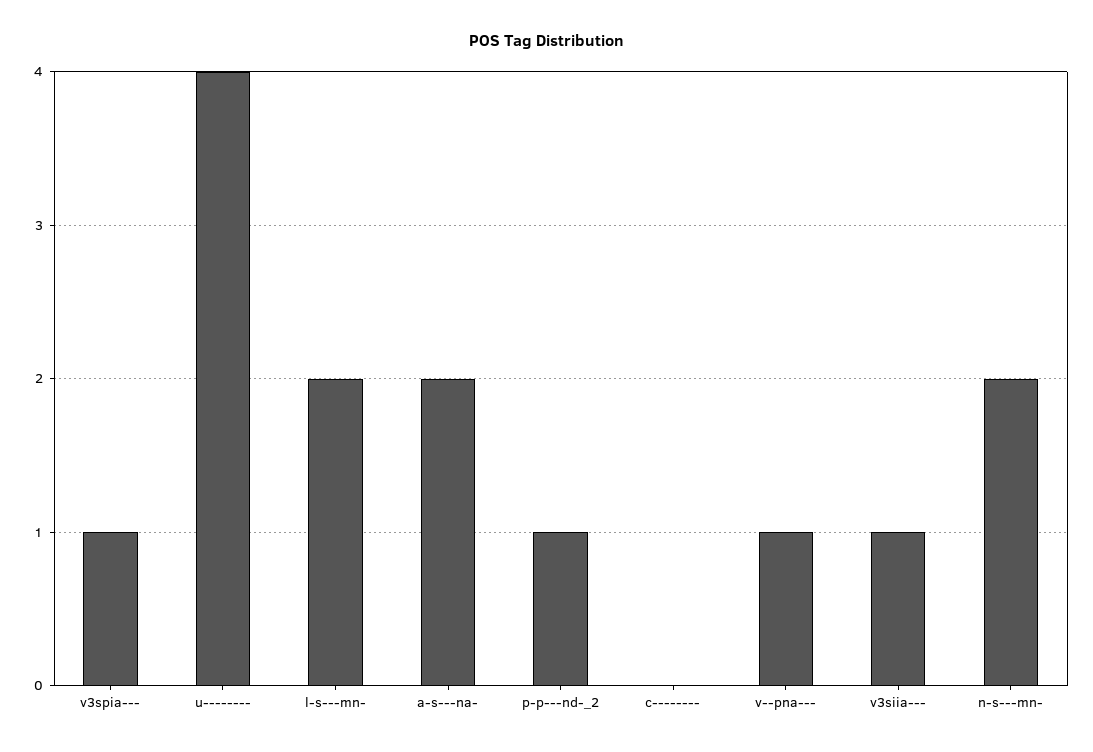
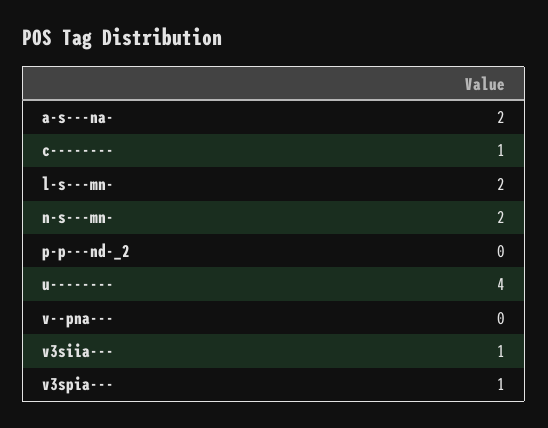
  {
    "v3spia---": 1,
    "u--------": 4,
    "l-s---mn-": 2,
    "a-s---na-": 2,
-   "p-p---nd-_2": 1,
+   "p-p---nd-_2": 0,
-   "c--------": 0,
+   "c--------": 1,
-   "v--pna---": 1,
+   "v--pna---": 0,
    "v3siia---": 1,
    "n-s---mn-": 2
  }

